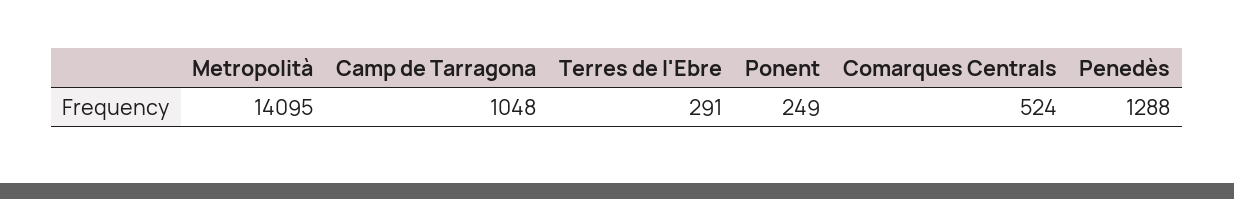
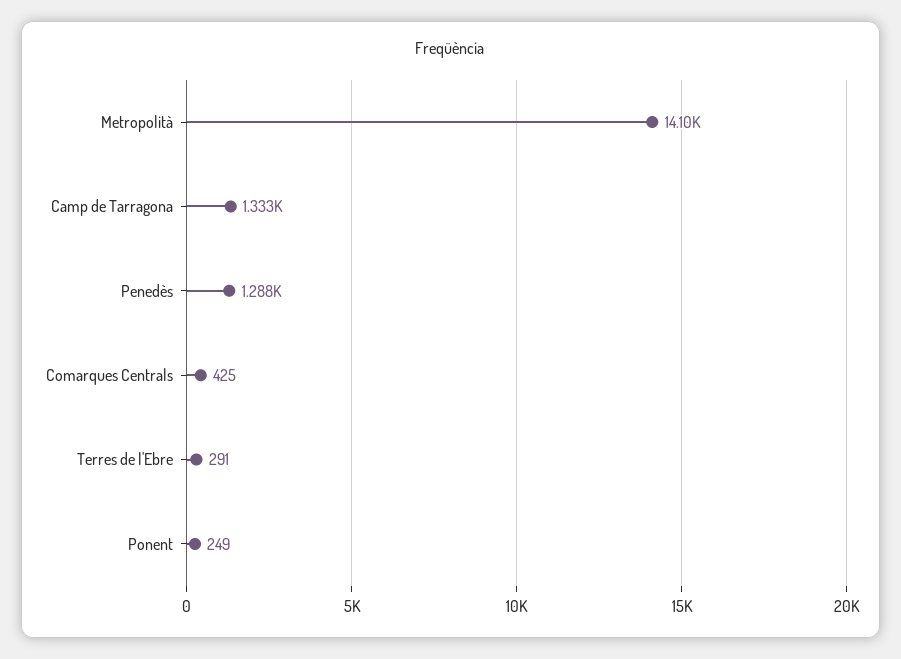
  {
    "Metropolità": 14095,
-   "Camp de Tarragona": 1048,
+   "Camp de Tarragona": 1333,
    "Terres de l'Ebre": 291,
    "Ponent": 249,
-   "Comarques Centrals": 524,
+   "Comarques Centrals": 425,
    "Penedès": 1288
  }

